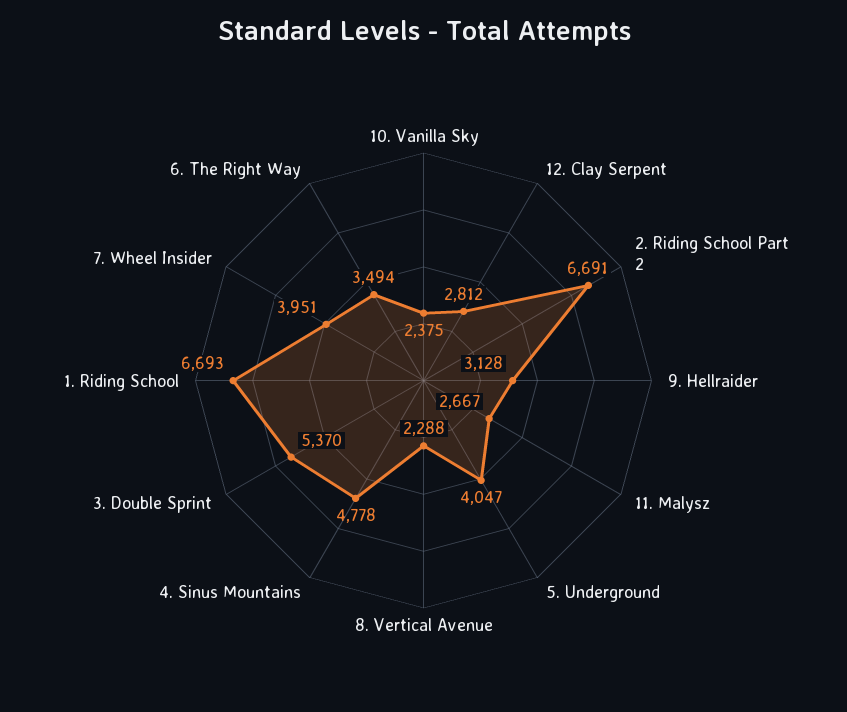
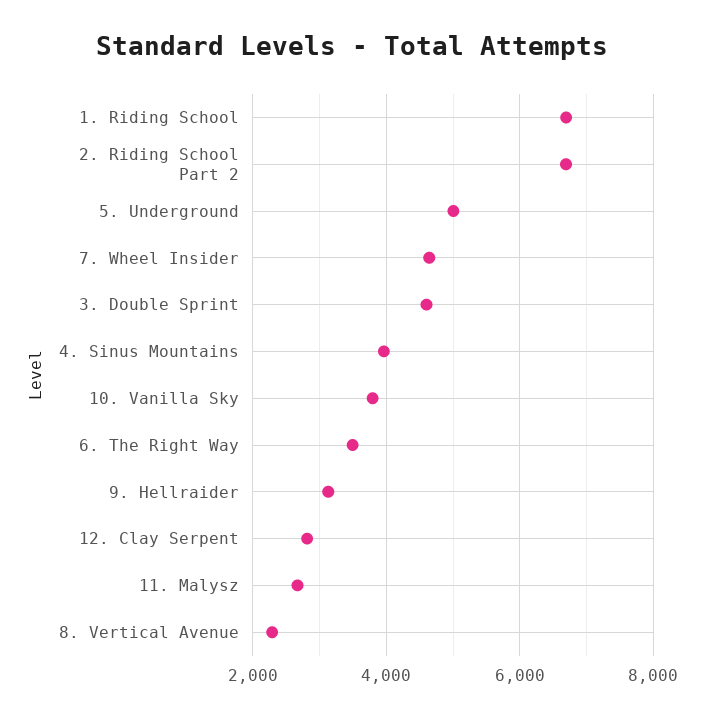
  {
-   "10. Vanilla Sky": 2375,
+   "10. Vanilla Sky": 3800,
    "12. Clay Serpent": 2812,
    "2. Riding School Part 2": 6691,
    "9. Hellraider": 3128,
    "11. Malysz": 2667,
-   "5. Underground": 4047,
+   "5. Underground": 5000,
    "8. Vertical Avenue": 2288,
-   "4. Sinus Mountains": 4778,
+   "4. Sinus Mountains": 4000,
-   "3. Double Sprint": 5370,
+   "3. Double Sprint": 4600,
    "1. Riding School": 6693,
-   "7. Wheel Insider": 3951,
+   "7. Wheel Insider": 4600,
    "6. The Right Way": 3494
  }

